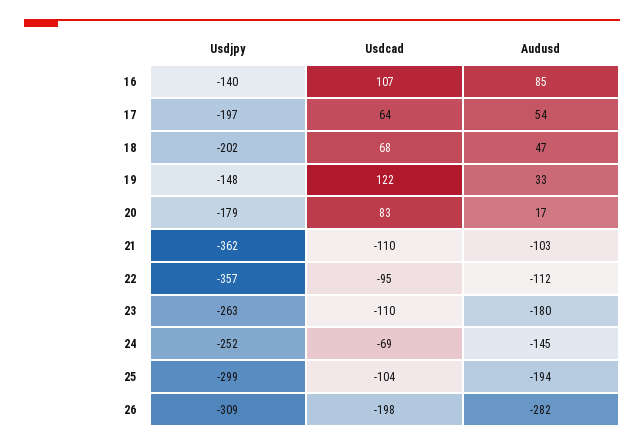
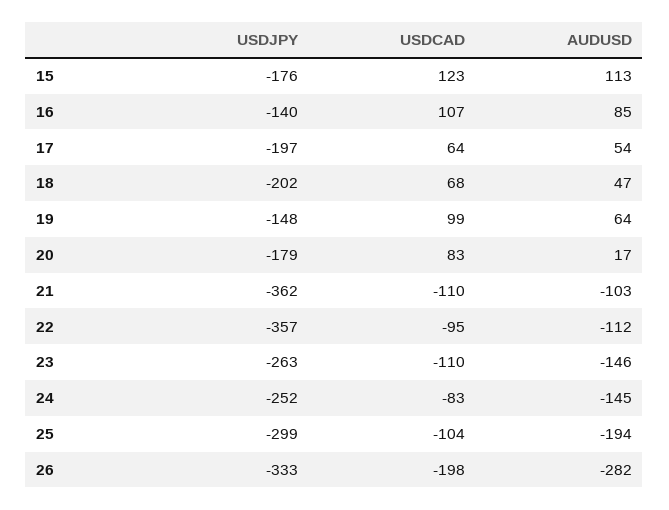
  {
    "Usdjpy": {
      "16": -140,
      "17": -197,
      "18": -202,
      "19": -148,
      "20": -179,
      "21": -362,
      "22": -357,
      "23": -263,
      "24": -252,
      "25": -299,
-     "26": -309
+     "26": -333,
+     "15": -176
    },
    "Usdcad": {
      "16": 107,
      "17": 64,
      "18": 68,
-     "19": 122,
+     "19": 99,
      "20": 83,
      "21": -110,
      "22": -95,
      "23": -110,
-     "24": -69,
+     "24": -83,
      "25": -104,
-     "26": -198
+     "26": -198,
+     "15": 123
    },
    "Audusd": {
      "16": 85,
      "17": 54,
      "18": 47,
-     "19": 33,
+     "19": 64,
      "20": 17,
      "21": -103,
      "22": -112,
-     "23": -180,
+     "23": -146,
      "24": -145,
      "25": -194,
-     "26": -282
+     "26": -282,
+     "15": 113
    }
  }

